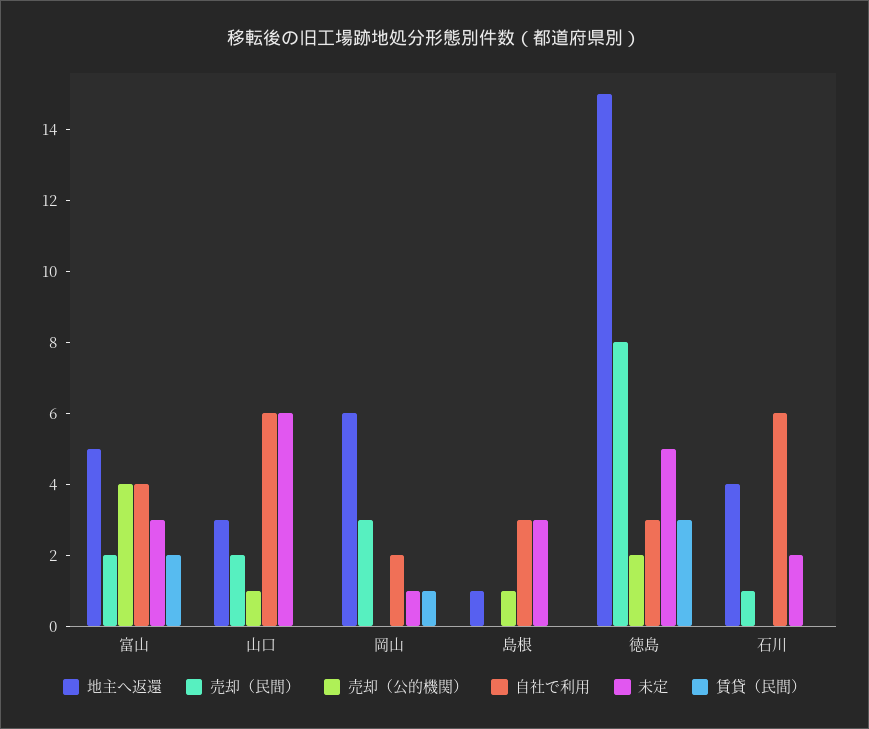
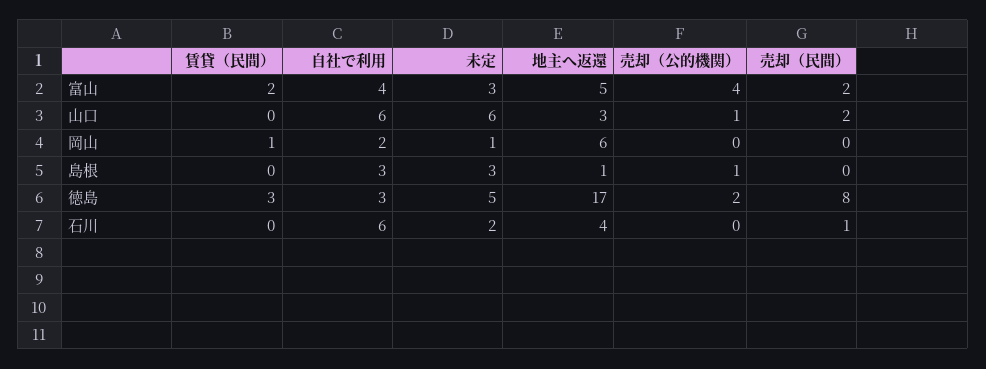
  {
    "地主へ返還": {
      "富山": 5,
      "山口": 3,
      "岡山": 6,
      "島根": 1,
-     "徳島": 15,
+     "徳島": 17,
      "石川": 4
    },
    "売却（民間）": {
      "富山": 2,
      "山口": 2,
-     "岡山": 3,
+     "岡山": 0,
      "島根": 0,
      "徳島": 8,
      "石川": 1
    },
    "売却（公的機関）": {
      "富山": 4,
      "山口": 1,
      "岡山": 0,
      "島根": 1,
      "徳島": 2,
      "石川": 0
    },
    "自社で利用": {
      "富山": 4,
      "山口": 6,
      "岡山": 2,
      "島根": 3,
      "徳島": 3,
      "石川": 6
    },
    "未定": {
      "富山": 3,
      "山口": 6,
      "岡山": 1,
      "島根": 3,
      "徳島": 5,
      "石川": 2
    },
    "賃貸（民間）": {
      "富山": 2,
      "山口": 0,
      "岡山": 1,
      "島根": 0,
      "徳島": 3,
      "石川": 0
    }
  }

